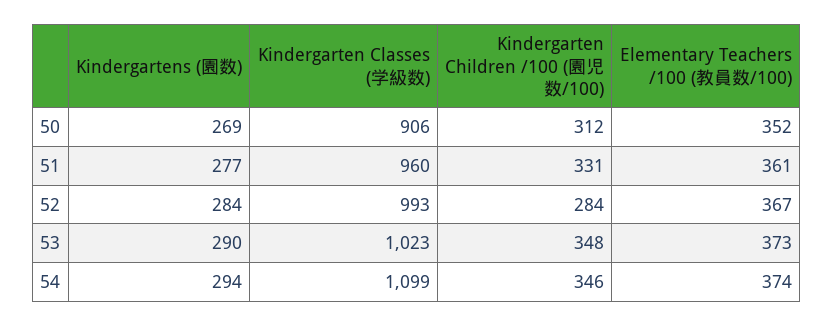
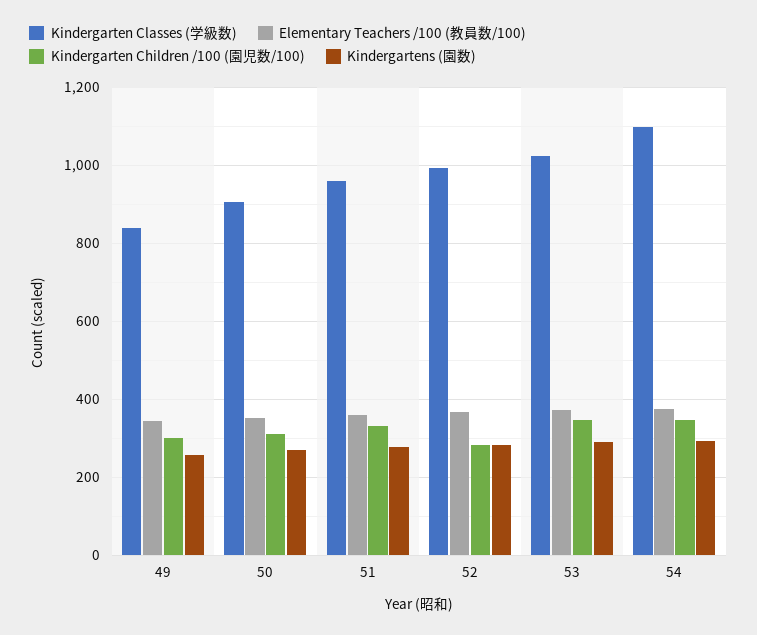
  {
    "Kindergartens (園数)": {
      "50": 269,
      "51": 277,
      "52": 284,
      "53": 290,
-     "54": 294
+     "54": 294,
+     "49": 260
    },
    "Kindergarten Classes (学級数)": {
      "50": 906,
      "51": 960,
      "52": 993,
      "53": 1023,
-     "54": 1099
+     "54": 1099,
+     "49": 840
    },
    "Kindergarten Children /100 (園児数/100)": {
      "50": 312,
      "51": 331,
      "52": 284,
      "53": 348,
-     "54": 346
+     "54": 346,
+     "49": 300
    },
    "Elementary Teachers /100 (教員数/100)": {
      "50": 352,
      "51": 361,
      "52": 367,
      "53": 373,
-     "54": 374
+     "54": 374,
+     "49": 340
    }
  }

